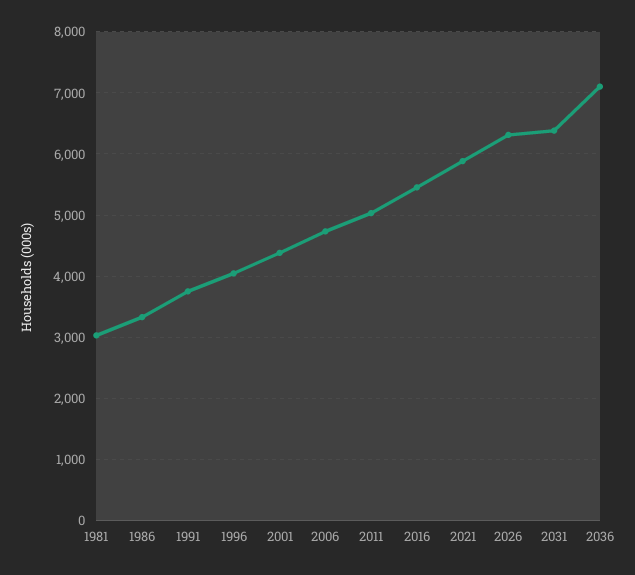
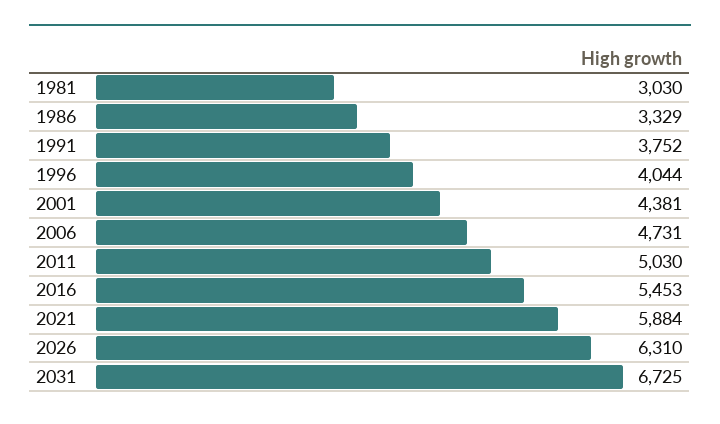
  {
    "1981": 3030,
    "1986": 3329,
    "1991": 3752,
    "1996": 4044,
    "2001": 4381,
    "2006": 4731,
    "2011": 5030,
    "2016": 5453,
    "2021": 5884,
    "2026": 6310,
-   "2031": 6400,
+   "2031": 6725
-   "2036": 7100
  }

